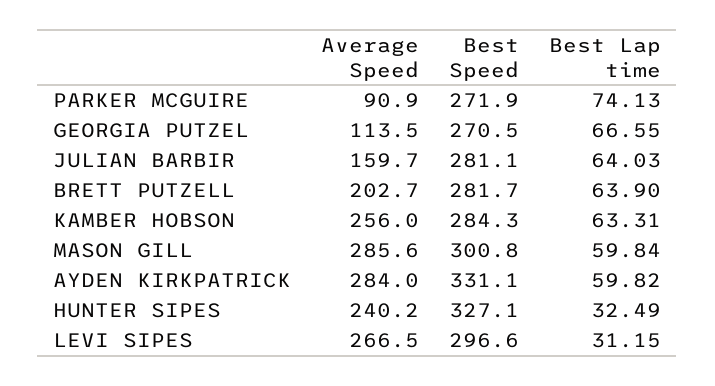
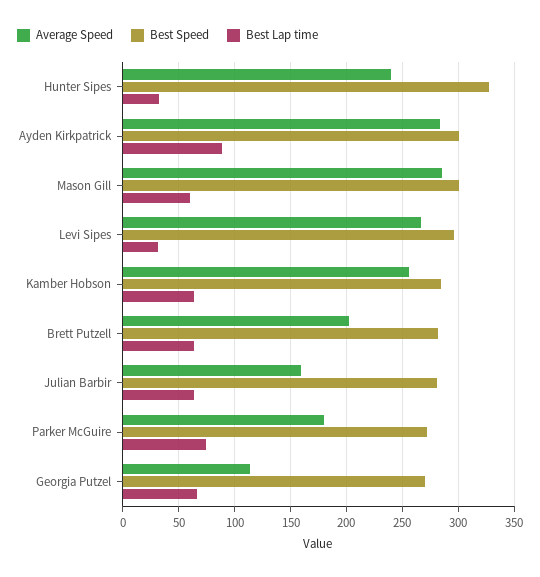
  {
    "Average Speed": {
-     "PARKER MCGUIRE": 90.9,
+     "PARKER MCGUIRE": 180,
      "GEORGIA PUTZEL": 113.5,
      "JULIAN BARBIR": 159.7,
      "BRETT PUTZELL": 202.7,
      "KAMBER HOBSON": 256,
      "MASON GILL": 285.6,
      "AYDEN KIRKPATRICK": 284,
      "HUNTER SIPES": 240.2,
      "LEVI SIPES": 266.5
    },
    "Best Speed": {
      "PARKER MCGUIRE": 271.9,
      "GEORGIA PUTZEL": 270.5,
      "JULIAN BARBIR": 281.1,
      "BRETT PUTZELL": 281.7,
      "KAMBER HOBSON": 284.3,
      "MASON GILL": 300.8,
-     "AYDEN KIRKPATRICK": 331.1,
+     "AYDEN KIRKPATRICK": 300,
      "HUNTER SIPES": 327.1,
      "LEVI SIPES": 296.6
    },
    "Best Lap time": {
      "PARKER MCGUIRE": 74.13,
      "GEORGIA PUTZEL": 66.55,
      "JULIAN BARBIR": 64.03,
      "BRETT PUTZELL": 63.9,
      "KAMBER HOBSON": 63.31,
      "MASON GILL": 59.84,
-     "AYDEN KIRKPATRICK": 59.82,
+     "AYDEN KIRKPATRICK": 90,
      "HUNTER SIPES": 32.49,
      "LEVI SIPES": 31.15
    }
  }

